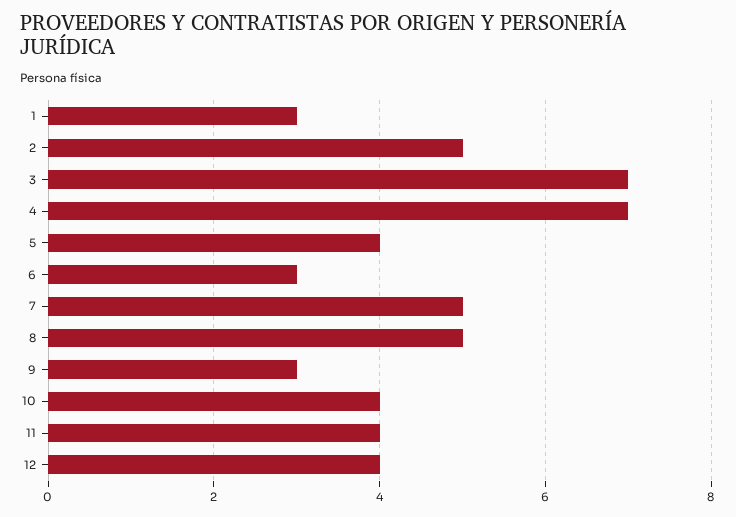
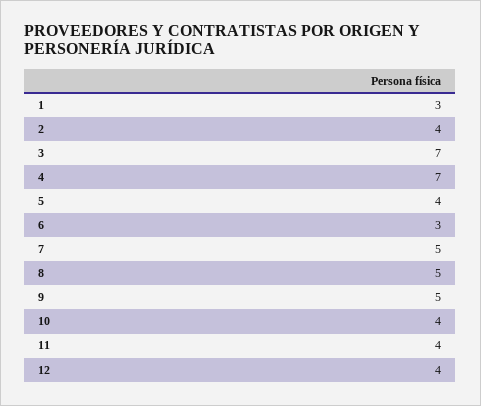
  {
    "1": 3,
-   "2": 5,
+   "2": 4,
    "3": 7,
    "4": 7,
    "5": 4,
    "6": 3,
    "7": 5,
    "8": 5,
-   "9": 3,
+   "9": 5,
    "10": 4,
    "11": 4,
    "12": 4
  }

